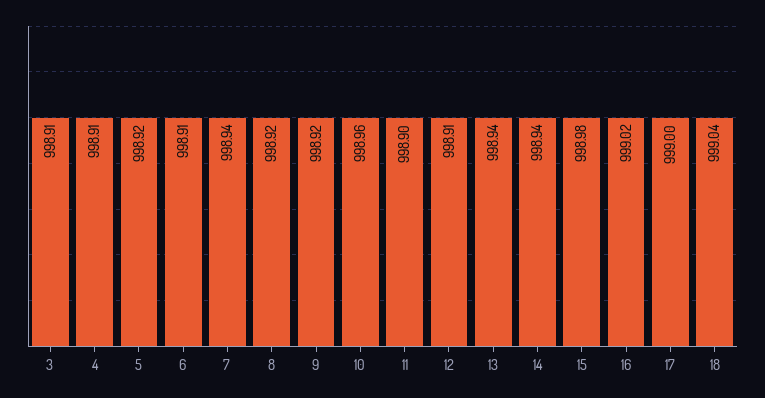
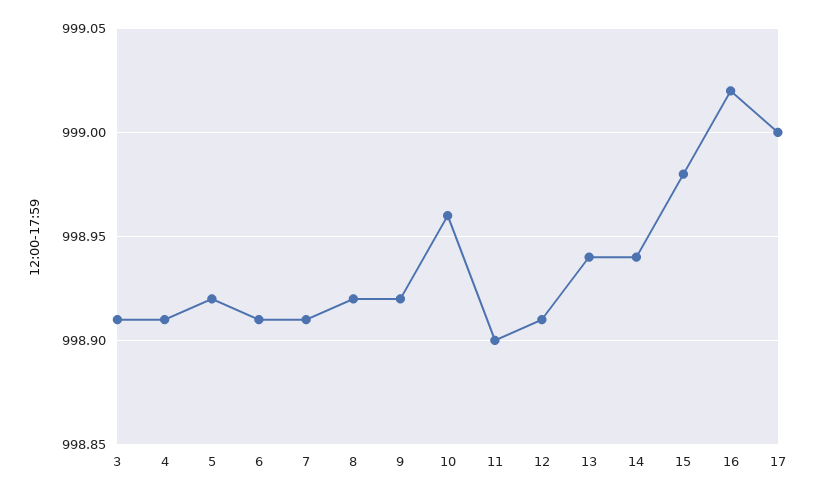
  {
    "3": 998.91,
    "4": 998.91,
    "5": 998.92,
    "6": 998.91,
-   "7": 998.94,
+   "7": 998.91,
    "8": 998.92,
    "9": 998.92,
    "10": 998.96,
    "11": 998.9,
    "12": 998.91,
    "13": 998.94,
    "14": 998.94,
    "15": 998.98,
    "16": 999.02,
-   "17": 999,
+   "17": 999
-   "18": 999.04
  }

